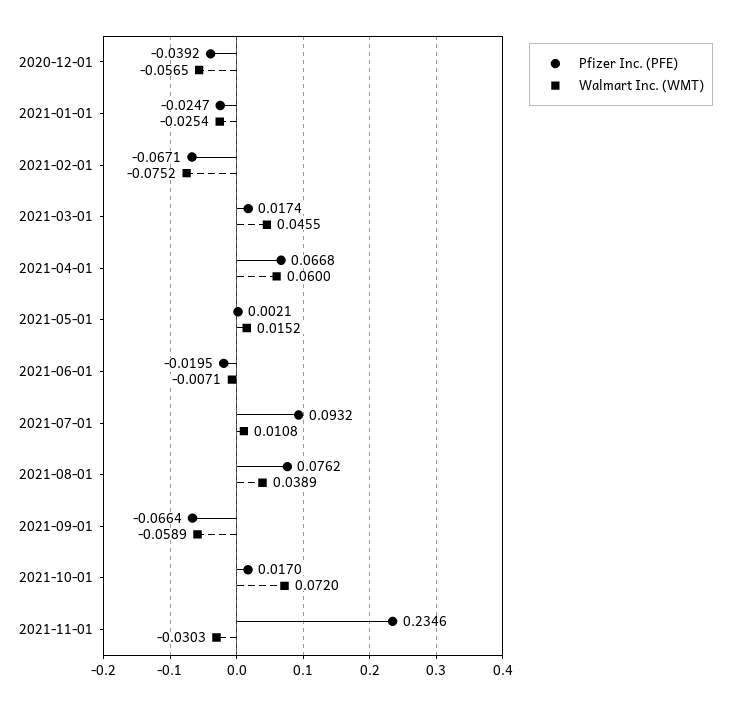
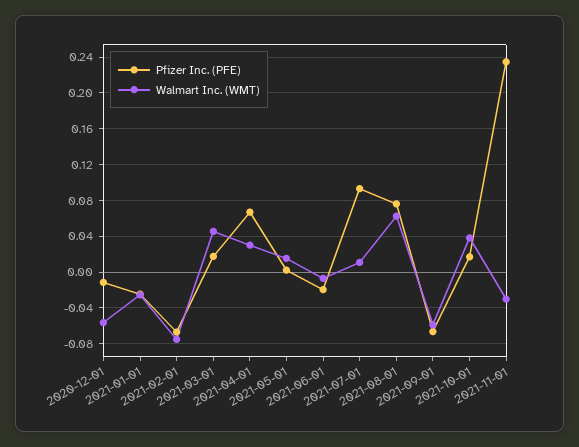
  {
    "Pfizer Inc. (PFE)": {
-     "2020-12-01": -0.0392,
+     "2020-12-01": -0.01,
      "2021-01-01": -0.0247,
      "2021-02-01": -0.0671,
      "2021-03-01": 0.0174,
      "2021-04-01": 0.0668,
      "2021-05-01": 0.0021,
      "2021-06-01": -0.0195,
      "2021-07-01": 0.0932,
      "2021-08-01": 0.0762,
      "2021-09-01": -0.0664,
      "2021-10-01": 0.017,
      "2021-11-01": 0.2346
    },
    "Walmart Inc. (WMT)": {
      "2020-12-01": -0.0565,
      "2021-01-01": -0.0254,
      "2021-02-01": -0.0752,
      "2021-03-01": 0.0455,
-     "2021-04-01": 0.06,
+     "2021-04-01": 0.03,
      "2021-05-01": 0.0152,
      "2021-06-01": -0.0071,
      "2021-07-01": 0.0108,
-     "2021-08-01": 0.0389,
+     "2021-08-01": 0.06,
      "2021-09-01": -0.0589,
-     "2021-10-01": 0.072,
+     "2021-10-01": 0.04,
      "2021-11-01": -0.0303
    }
  }

